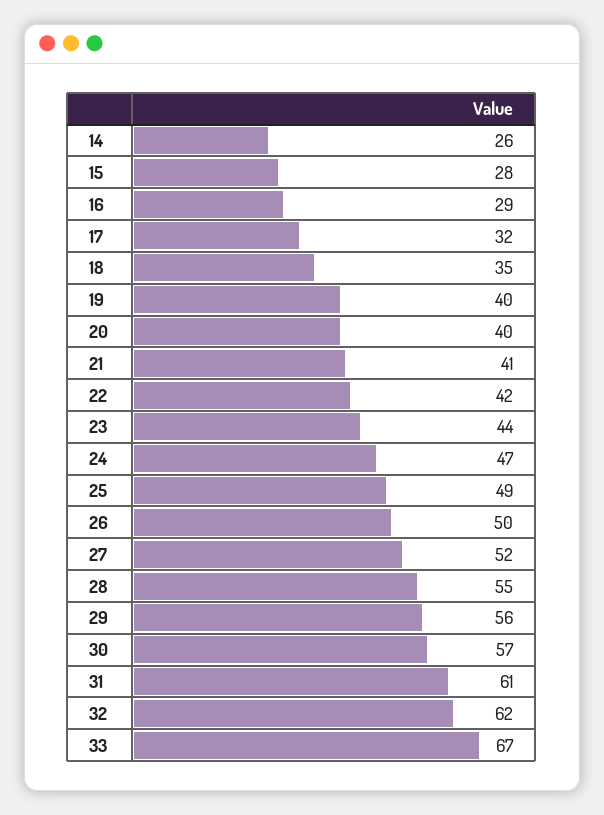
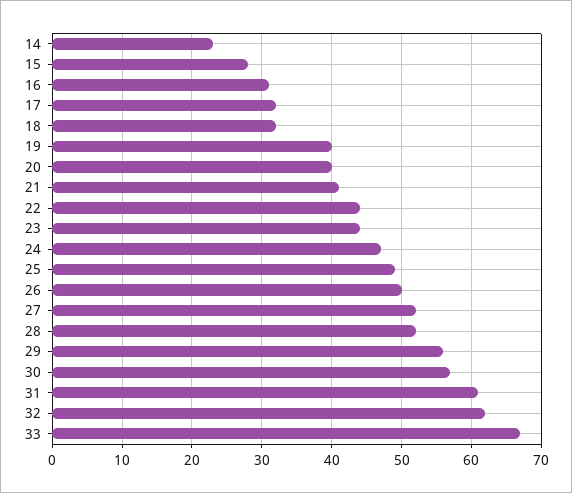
  {
-   "14": 26,
+   "14": 23,
    "15": 28,
-   "16": 29,
+   "16": 31,
    "17": 32,
-   "18": 35,
+   "18": 32,
    "19": 40,
    "20": 40,
    "21": 41,
-   "22": 42,
+   "22": 44,
    "23": 44,
    "24": 47,
    "25": 49,
    "26": 50,
    "27": 52,
-   "28": 55,
+   "28": 52,
    "29": 56,
    "30": 57,
    "31": 61,
    "32": 62,
    "33": 67
  }

